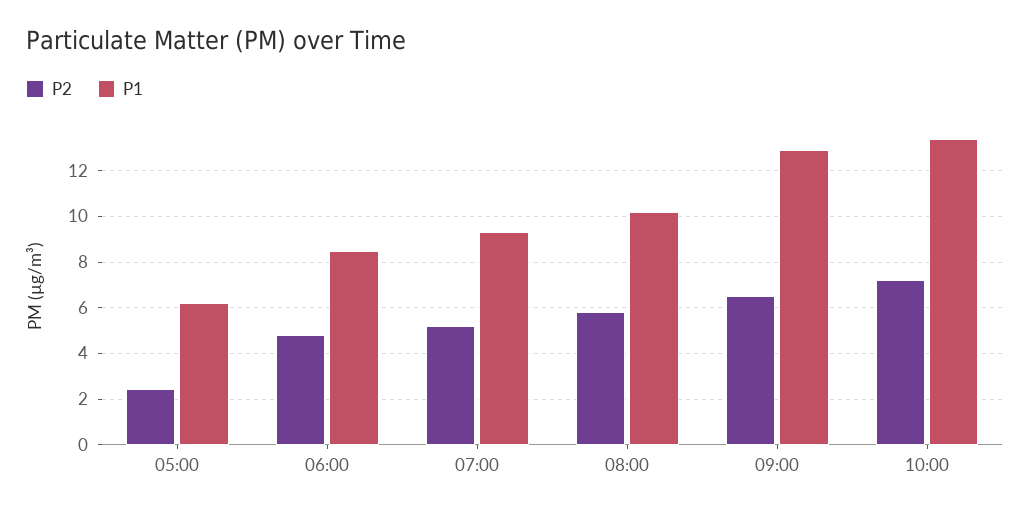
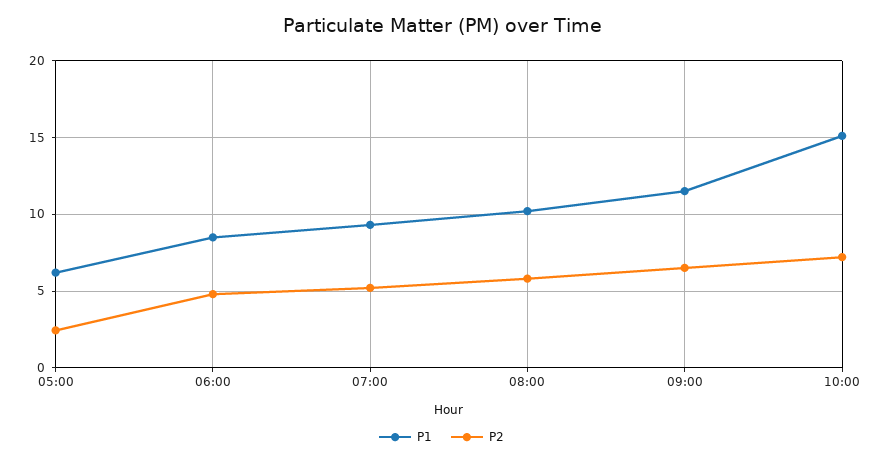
  {
    "P2": {
      "05:00": 2.5,
      "06:00": 5,
      "07:00": 5,
      "08:00": 6,
      "09:00": 6.5,
      "10:00": 7
    },
    "P1": {
      "05:00": 6,
      "06:00": 8.5,
      "07:00": 9.5,
      "08:00": 10,
-     "09:00": 13,
+     "09:00": 11.5,
-     "10:00": 13.5
+     "10:00": 15
    }
  }

